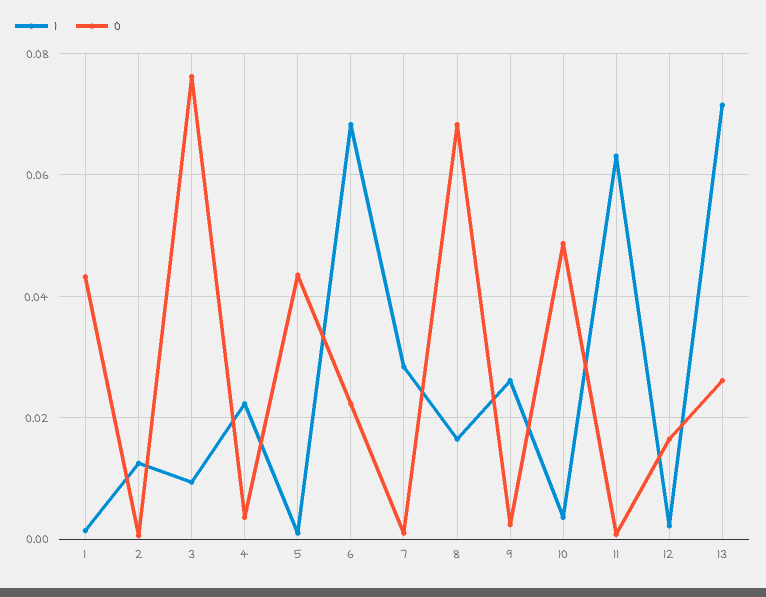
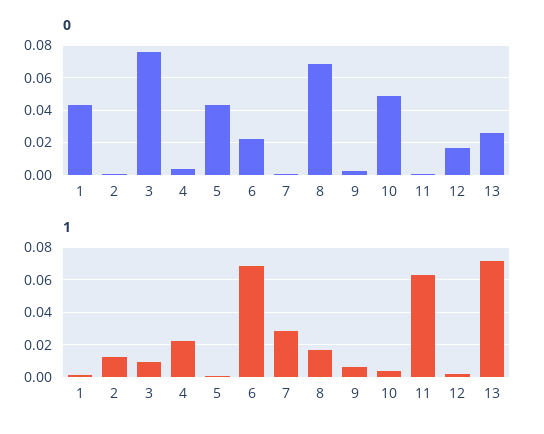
  {
    "1": {
      "1": 0.002,
      "2": 0.012,
      "3": 0.01,
      "4": 0.022,
      "5": 0.002,
      "6": 0.068,
      "7": 0.028,
      "8": 0.016,
-     "9": 0.026,
+     "9": 0.005,
      "10": 0.004,
      "11": 0.064,
      "12": 0.002,
      "13": 0.072
    },
    "0": {
      "1": 0.044,
      "2": 0,
      "3": 0.076,
      "4": 0.004,
      "5": 0.044,
      "6": 0.022,
      "7": 0.002,
      "8": 0.068,
      "9": 0.002,
      "10": 0.048,
      "11": 0,
      "12": 0.016,
      "13": 0.026
    }
  }

